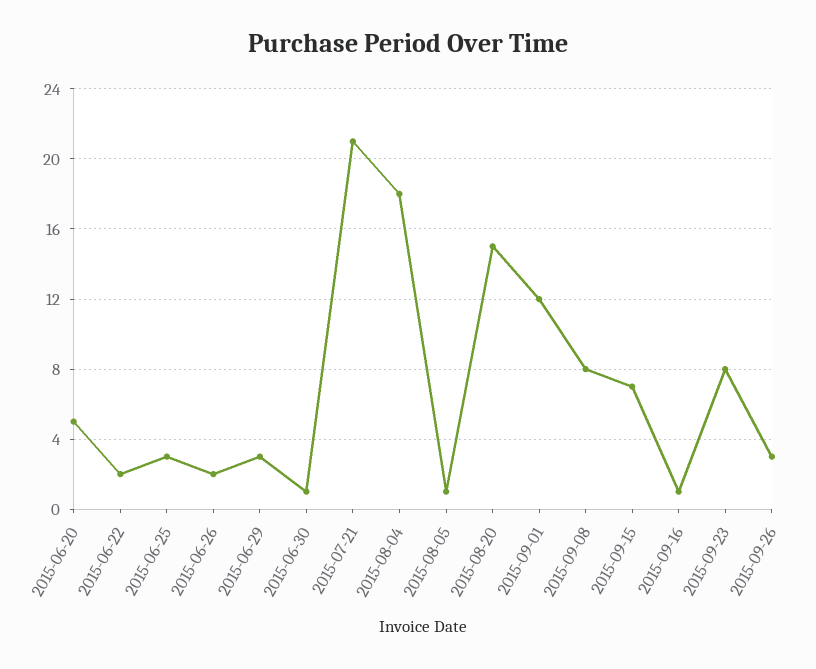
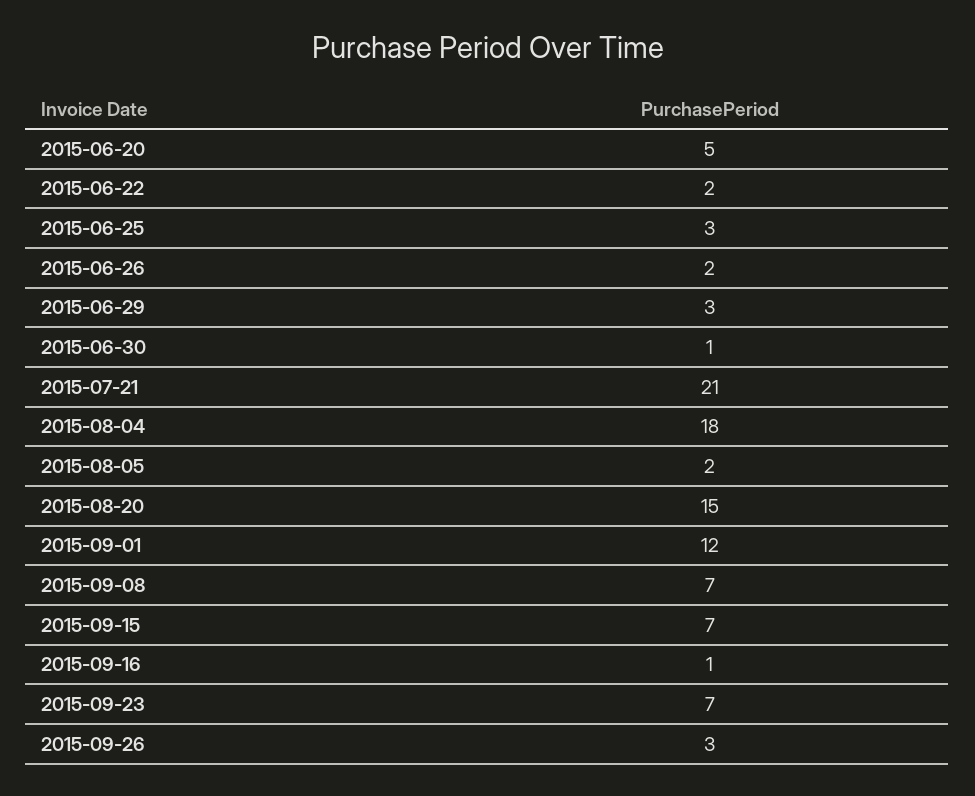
  {
    "2015-06-20": 5,
    "2015-06-22": 2,
    "2015-06-25": 3,
    "2015-06-26": 2,
    "2015-06-29": 3,
    "2015-06-30": 1,
    "2015-07-21": 21,
    "2015-08-04": 18,
-   "2015-08-05": 1,
+   "2015-08-05": 2,
    "2015-08-20": 15,
    "2015-09-01": 12,
-   "2015-09-08": 8,
+   "2015-09-08": 7,
    "2015-09-15": 7,
    "2015-09-16": 1,
-   "2015-09-23": 8,
+   "2015-09-23": 7,
    "2015-09-26": 3
  }

